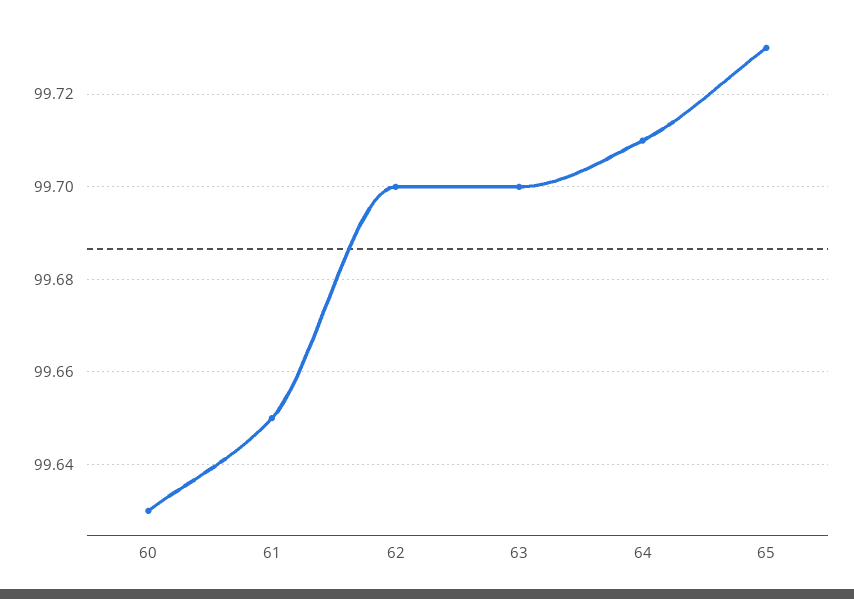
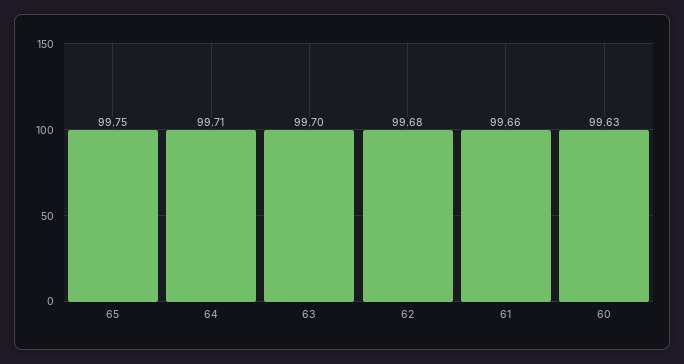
  {
    "60": 99.63,
-   "61": 99.65,
+   "61": 99.66,
-   "62": 99.7,
+   "62": 99.68,
    "63": 99.7,
    "64": 99.71,
-   "65": 99.73
+   "65": 99.75
  }

